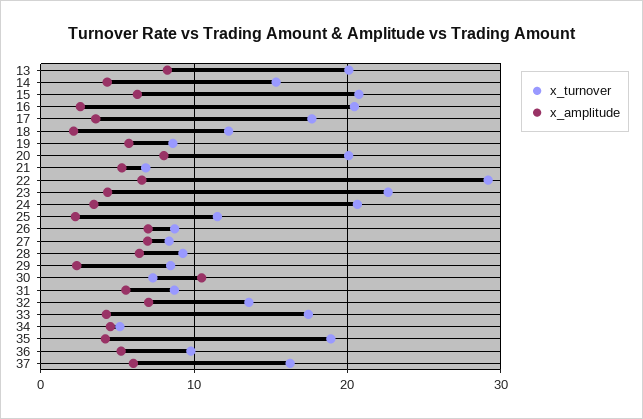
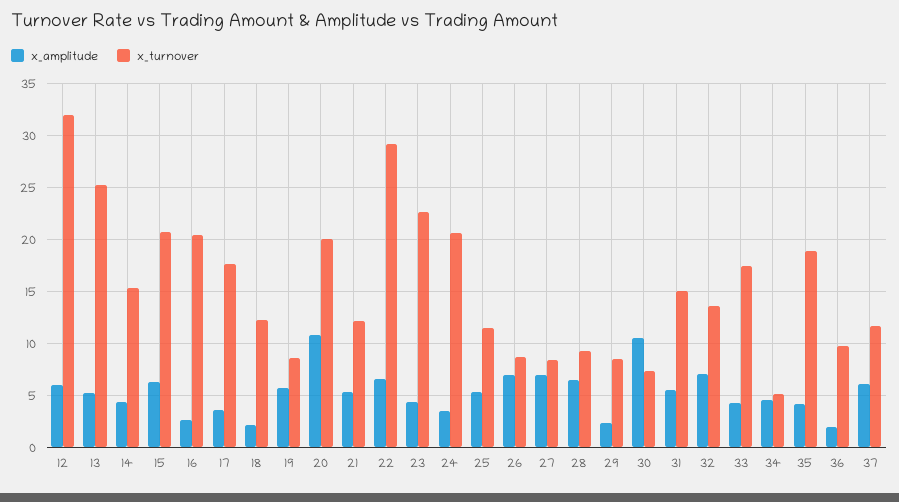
  {
    "x_turnover": {
-     "13": 20,
+     "13": 25,
      "14": 15,
      "15": 21,
      "16": 20,
      "17": 18,
      "18": 12,
      "19": 9,
      "20": 20,
-     "21": 7,
+     "21": 12,
      "22": 29,
      "23": 23,
      "24": 21,
      "25": 12,
      "26": 9,
      "27": 8,
      "28": 9,
      "29": 8,
      "30": 7,
-     "31": 9,
+     "31": 15,
      "32": 14,
      "33": 17,
      "34": 5,
      "35": 19,
      "36": 10,
-     "37": 16
+     "37": 12,
+     "12": 32
    },
    "x_amplitude": {
-     "13": 8,
+     "13": 5,
      "14": 4,
      "15": 6,
      "16": 3,
      "17": 4,
      "18": 2,
      "19": 6,
-     "20": 8,
+     "20": 11,
      "21": 5,
      "22": 7,
      "23": 4,
      "24": 3,
-     "25": 2,
+     "25": 5,
      "26": 7,
      "27": 7,
      "28": 6,
      "29": 2,
      "30": 11,
      "31": 6,
      "32": 7,
      "33": 4,
      "34": 5,
      "35": 4,
-     "36": 5,
+     "36": 2,
-     "37": 6
+     "37": 6,
+     "12": 6
    }
  }

